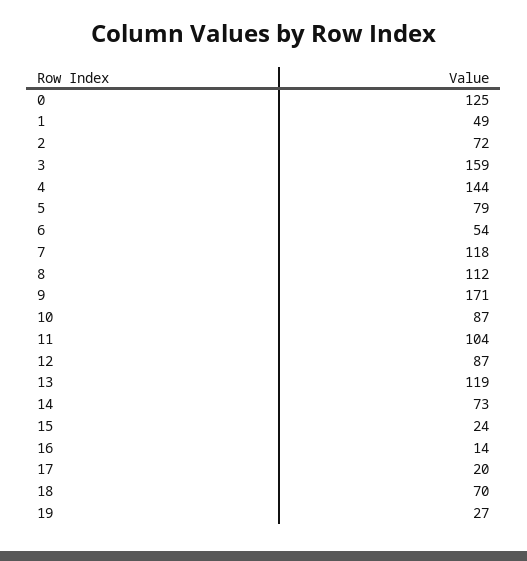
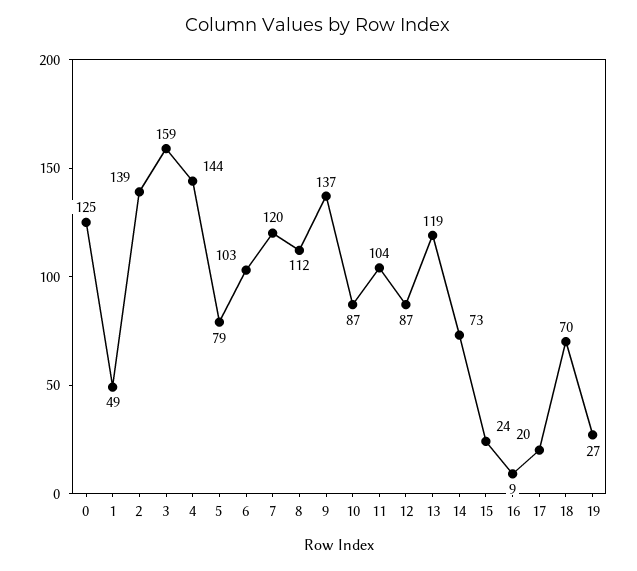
  {
    "0": 125,
    "1": 49,
-   "2": 72,
+   "2": 139,
    "3": 159,
    "4": 144,
    "5": 79,
-   "6": 54,
+   "6": 103,
-   "7": 118,
+   "7": 120,
    "8": 112,
-   "9": 171,
+   "9": 137,
    "10": 87,
    "11": 104,
    "12": 87,
    "13": 119,
    "14": 73,
    "15": 24,
-   "16": 14,
+   "16": 9,
    "17": 20,
    "18": 70,
    "19": 27
  }

